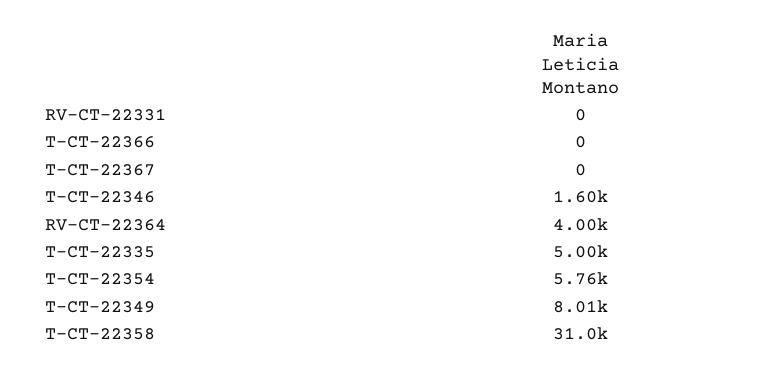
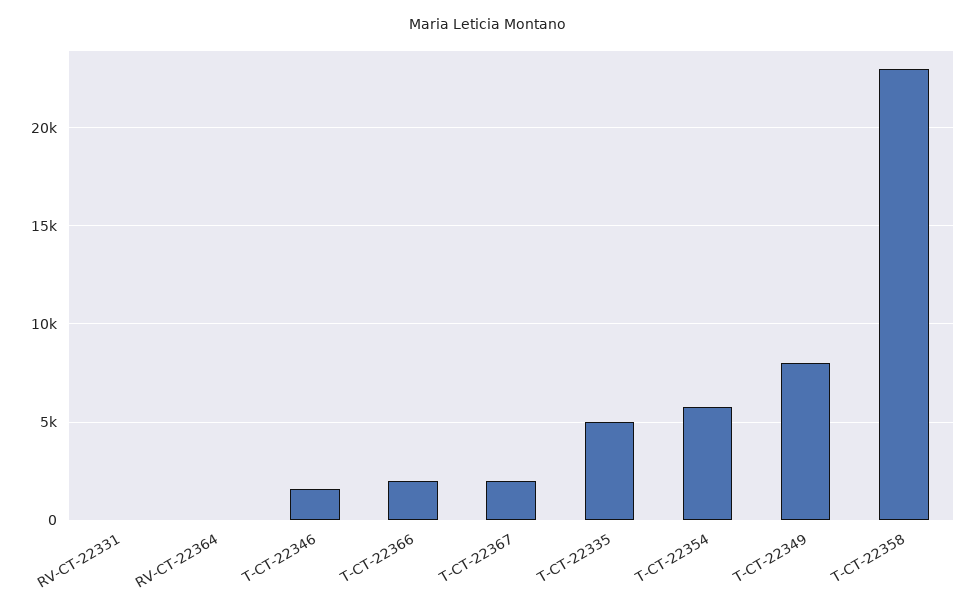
  {
    "RV-CT-22331": 0,
-   "T-CT-22366": 0,
+   "T-CT-22366": 2000,
-   "T-CT-22367": 0,
+   "T-CT-22367": 2000,
    "T-CT-22346": 1600,
-   "RV-CT-22364": 4000,
+   "RV-CT-22364": 0,
    "T-CT-22335": 5000,
    "T-CT-22354": 5760,
    "T-CT-22349": 8010,
-   "T-CT-22358": 31000
+   "T-CT-22358": 23000
  }

